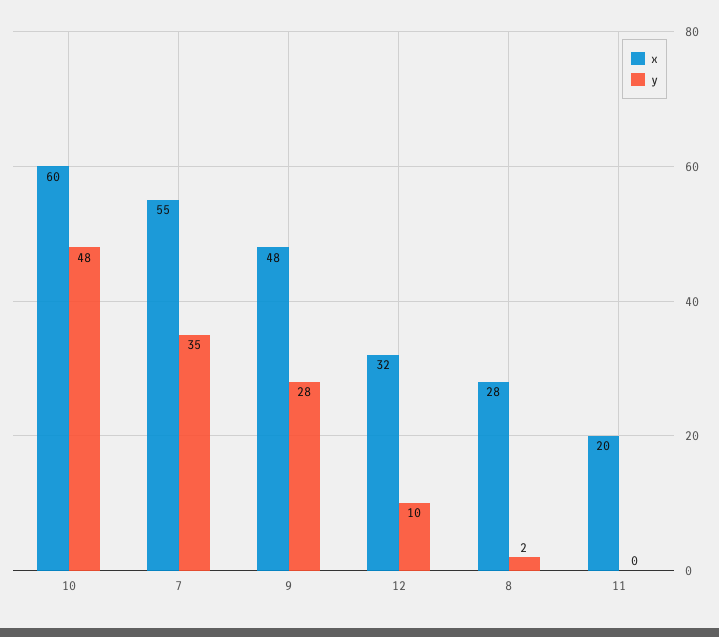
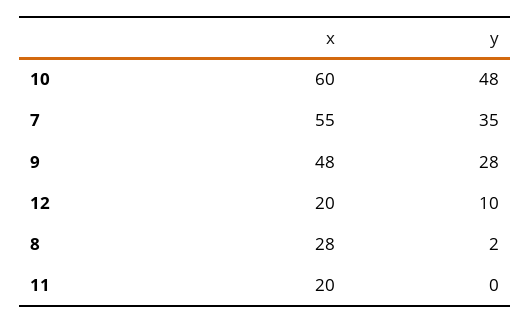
  {
    "x": {
      "10": 60,
      "7": 55,
      "9": 48,
-     "12": 32,
+     "12": 20,
      "8": 28,
      "11": 20
    },
    "y": {
      "10": 48,
      "7": 35,
      "9": 28,
      "12": 10,
      "8": 2,
      "11": 0
    }
  }

